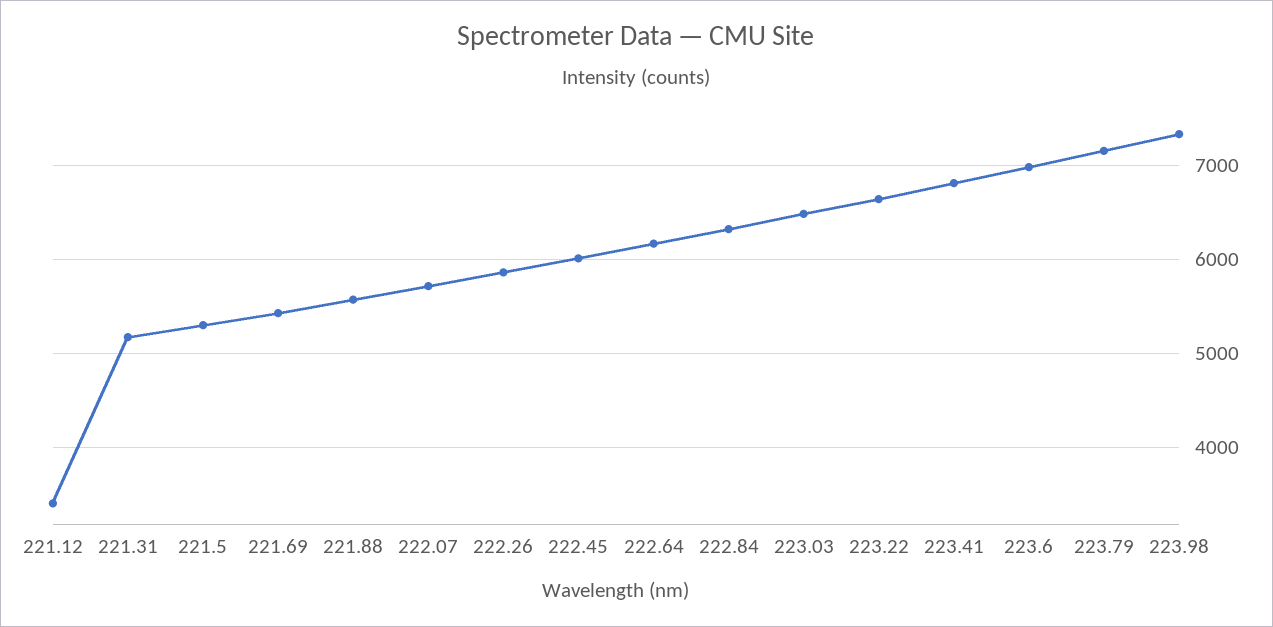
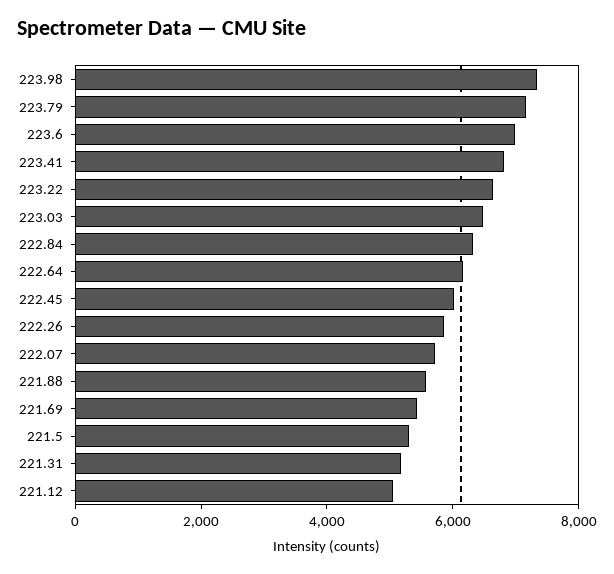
  {
-   "221.12": 3400,
+   "221.12": 5000,
    "221.31": 5200,
    "221.5": 5300,
    "221.69": 5400,
    "221.88": 5600,
    "222.07": 5700,
    "222.26": 5900,
    "222.45": 6000,
    "222.64": 6200,
    "222.84": 6300,
    "223.03": 6500,
    "223.22": 6600,
    "223.41": 6800,
    "223.6": 7000,
    "223.79": 7200,
    "223.98": 7300
  }

